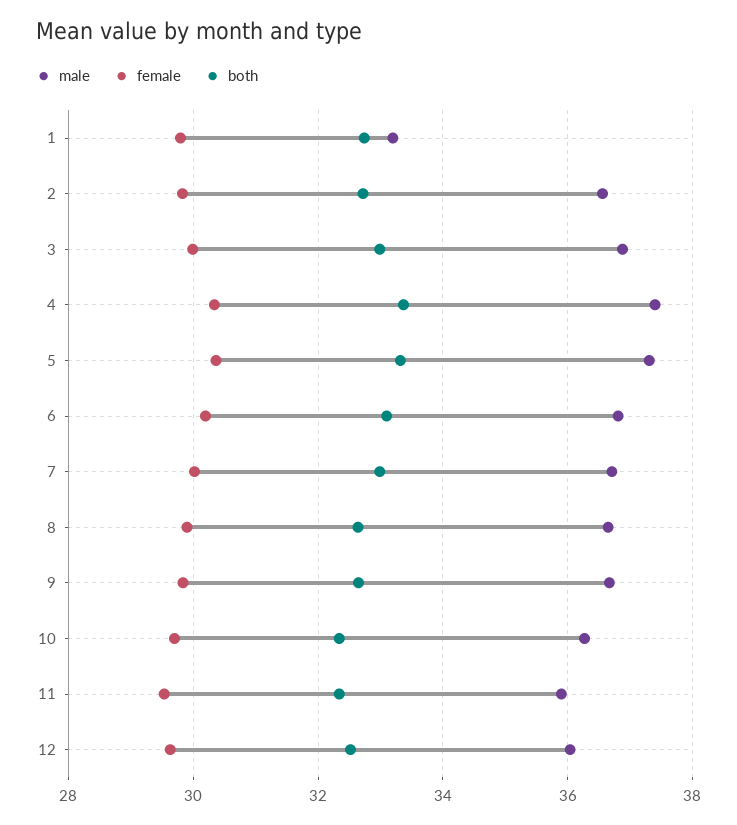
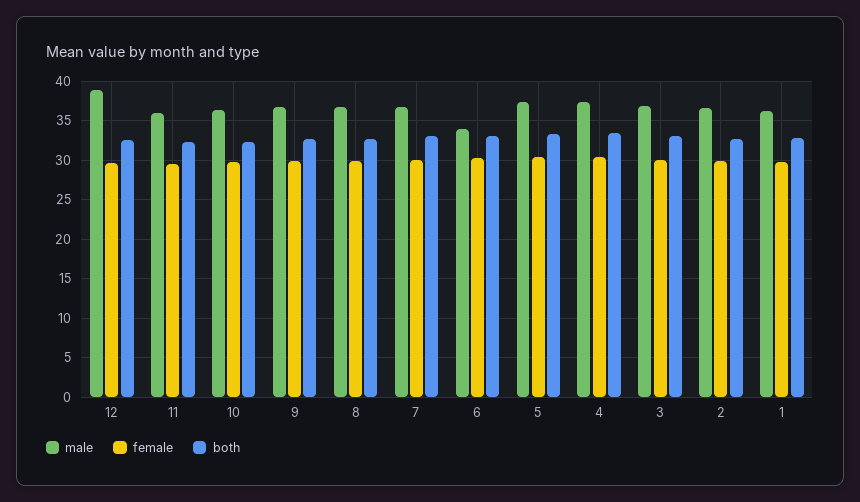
  {
    "male": {
-     "1": 33.2,
+     "1": 36,
      "2": 36.6,
      "3": 36.8,
      "4": 37.4,
      "5": 37.4,
-     "6": 36.8,
+     "6": 34,
      "7": 36.8,
      "8": 36.6,
      "9": 36.6,
      "10": 36.2,
      "11": 36,
-     "12": 36
+     "12": 39
    },
    "female": {
      "1": 29.8,
      "2": 29.8,
      "3": 30,
      "4": 30.4,
      "5": 30.4,
      "6": 30.2,
      "7": 30,
      "8": 29.8,
      "9": 29.8,
      "10": 29.6,
      "11": 29.6,
      "12": 29.6
    },
    "both": {
      "1": 32.8,
      "2": 32.8,
      "3": 33,
      "4": 33.4,
      "5": 33.4,
      "6": 33.2,
      "7": 33,
      "8": 32.6,
      "9": 32.6,
      "10": 32.4,
      "11": 32.4,
      "12": 32.6
    }
  }

